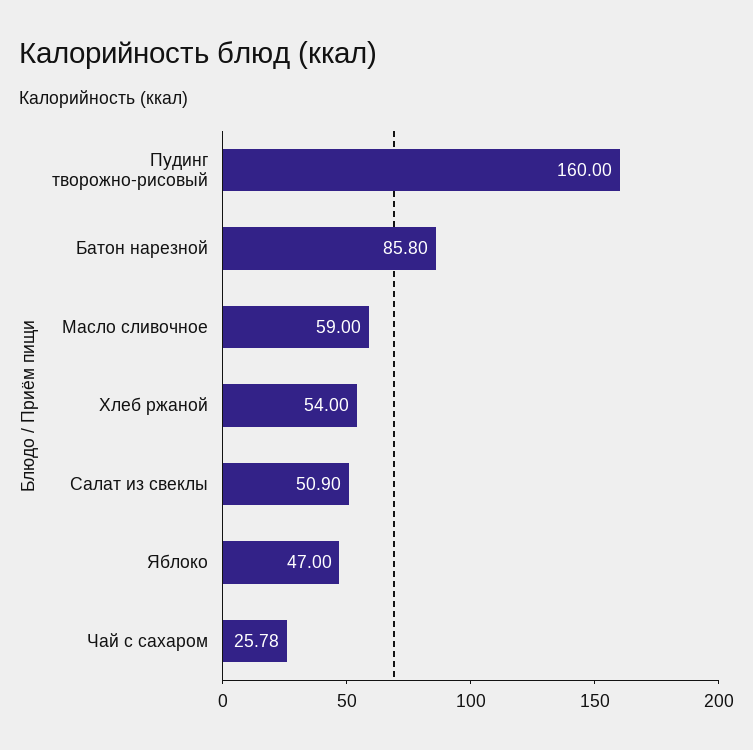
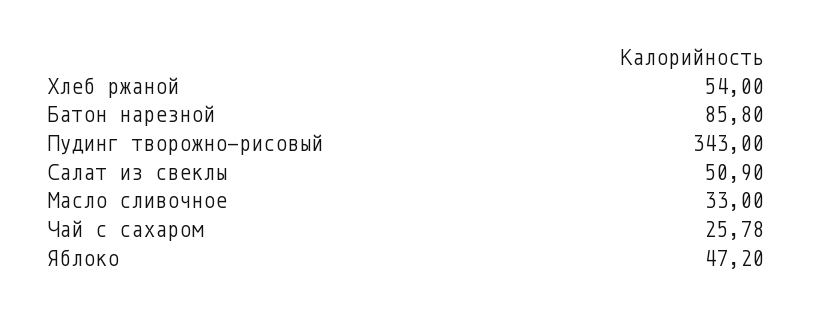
  {
-   "Пудинг творожно-рисовый": 160,
+   "Пудинг творожно-рисовый": 343,
    "Батон нарезной": 85.8,
-   "Масло сливочное": 59,
+   "Масло сливочное": 33,
    "Хлеб ржаной": 54,
    "Салат из свеклы": 50.9,
-   "Яблоко": 47,
+   "Яблоко": 47.2,
    "Чай с сахаром": 25.78
  }

